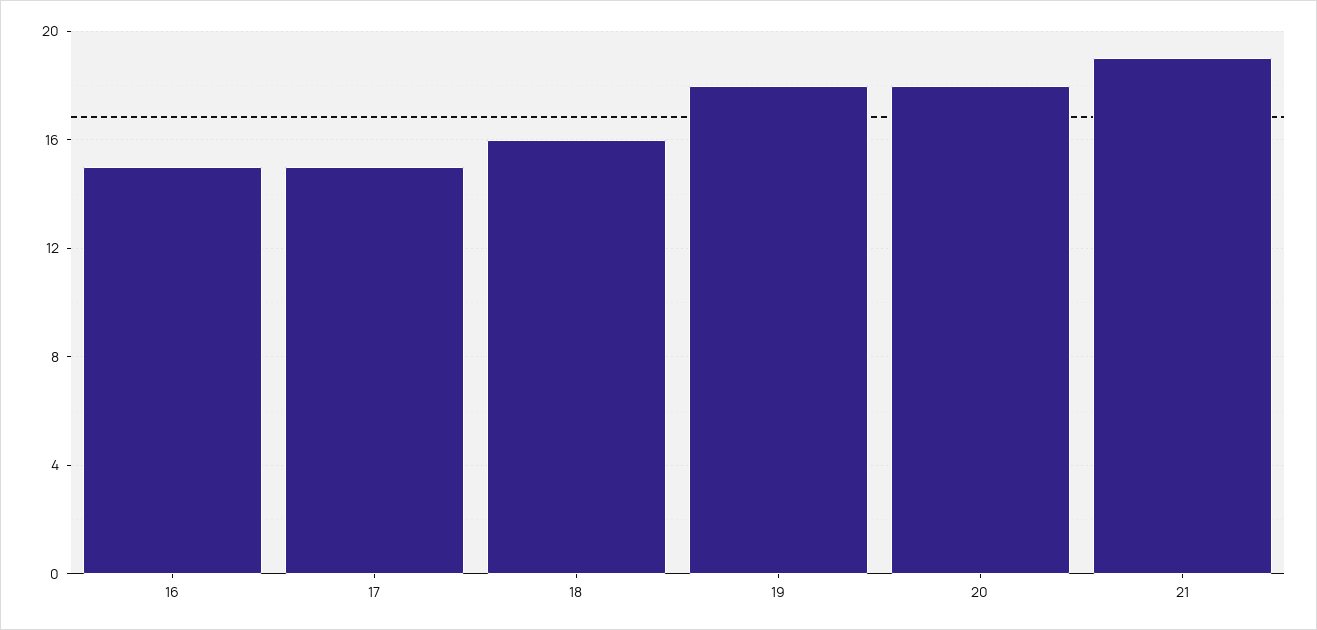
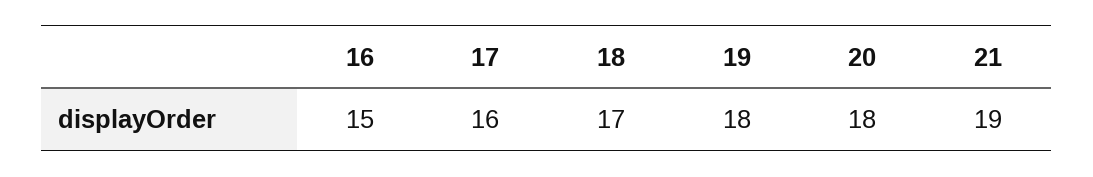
  {
    "16": 15,
-   "17": 15,
+   "17": 16,
-   "18": 16,
+   "18": 17,
    "19": 18,
    "20": 18,
    "21": 19
  }

